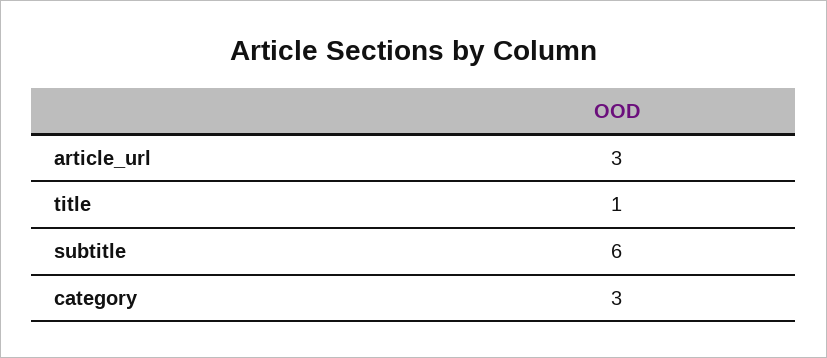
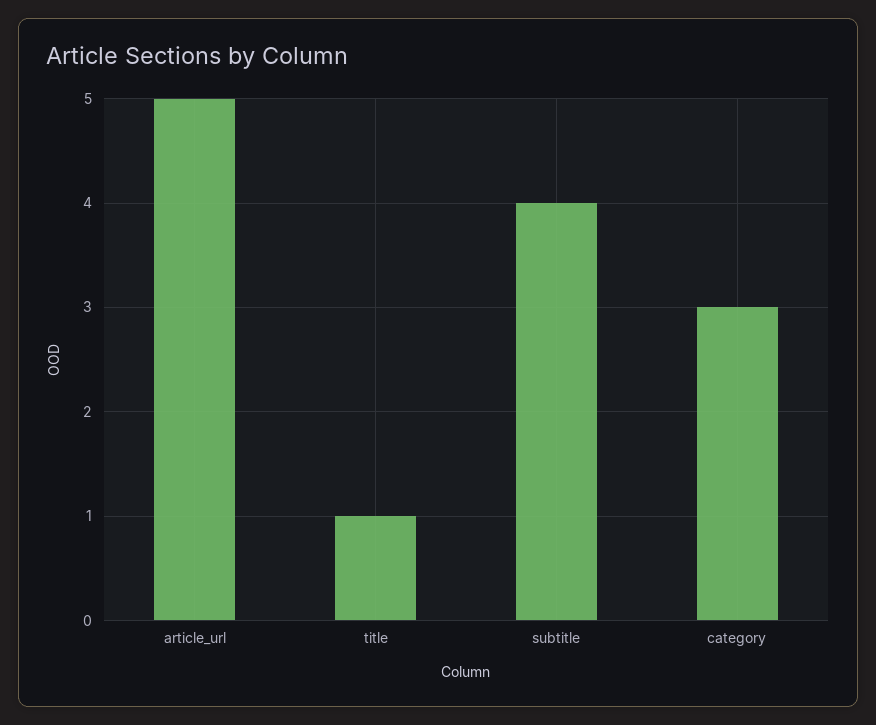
  {
-   "article_url": 3,
+   "article_url": 5,
    "title": 1,
-   "subtitle": 6,
+   "subtitle": 4,
    "category": 3
  }

